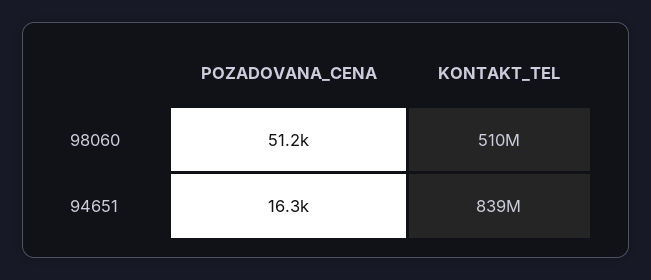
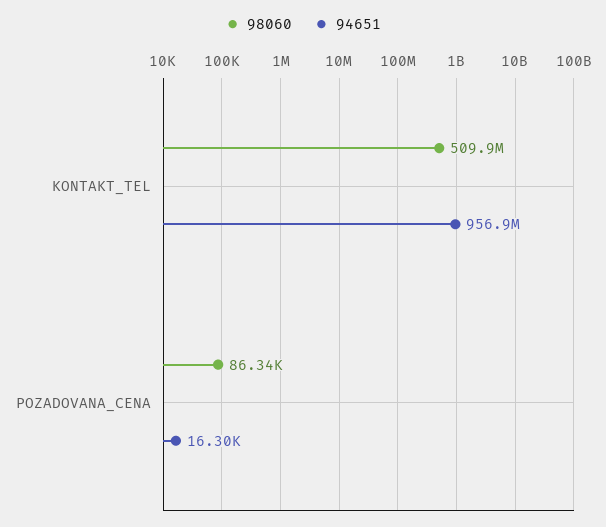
  {
    "98060": {
-     "POZADOVANA_CENA": 51200,
+     "POZADOVANA_CENA": 86340,
      "KONTAKT_TEL": 509900000
    },
    "94651": {
      "POZADOVANA_CENA": 16300,
-     "KONTAKT_TEL": 839000000
+     "KONTAKT_TEL": 956900000
    }
  }

